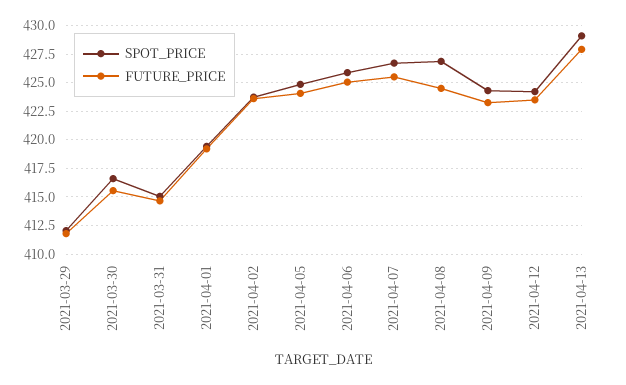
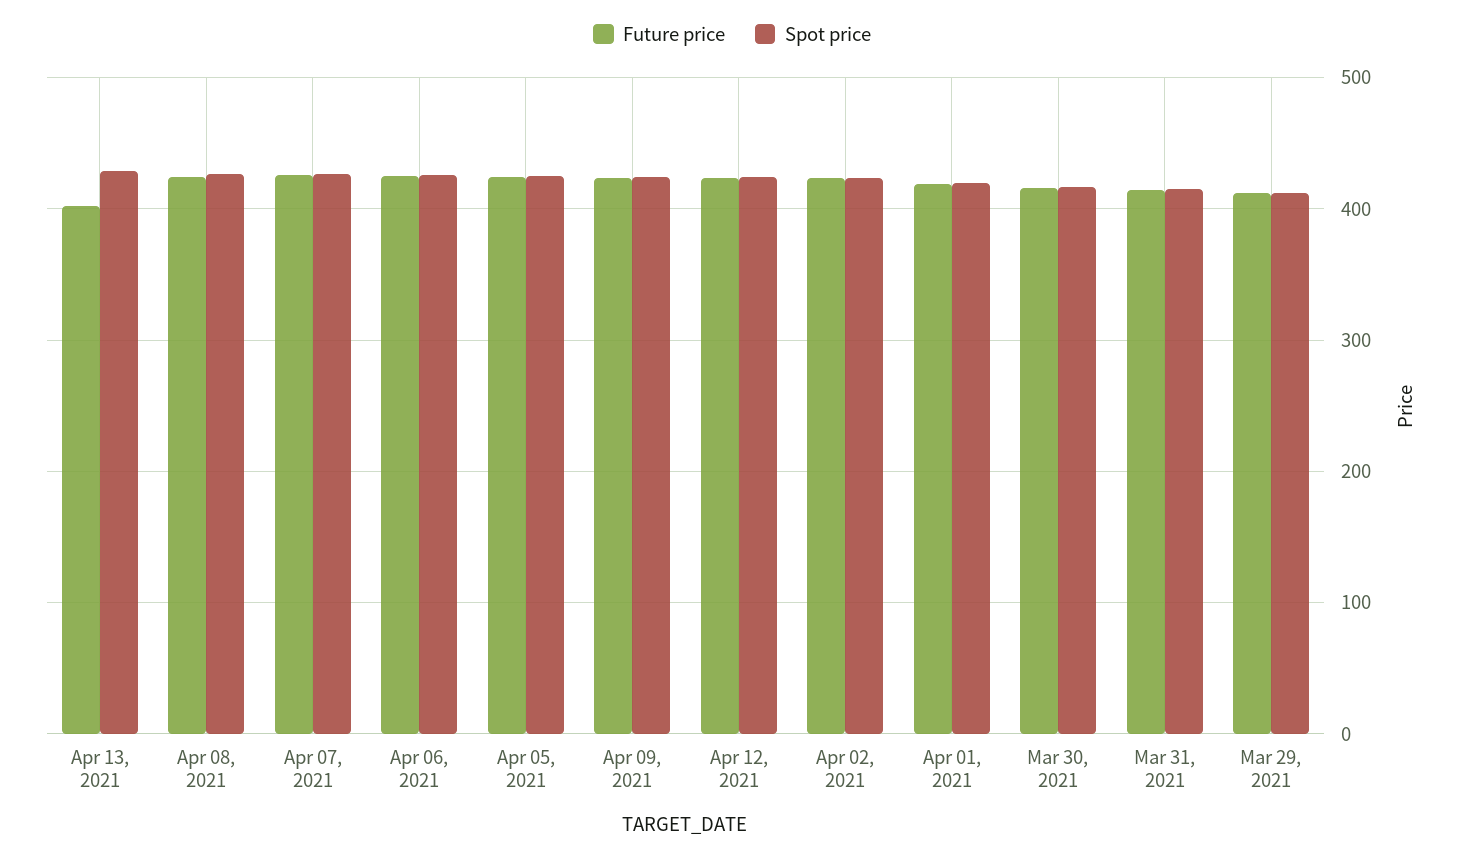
  {
    "SPOT_PRICE": {
      "2021-03-29": 412.5,
      "2021-03-30": 417.5,
      "2021-03-31": 415,
      "2021-04-01": 420,
      "2021-04-02": 422.5,
      "2021-04-05": 425,
      "2021-04-06": 425,
      "2021-04-07": 427.5,
      "2021-04-08": 427.5,
      "2021-04-09": 425,
      "2021-04-12": 425,
      "2021-04-13": 430
    },
    "FUTURE_PRICE": {
      "2021-03-29": 412.5,
      "2021-03-30": 415,
      "2021-03-31": 415,
      "2021-04-01": 420,
      "2021-04-02": 422.5,
      "2021-04-05": 425,
      "2021-04-06": 425,
      "2021-04-07": 425,
      "2021-04-08": 425,
      "2021-04-09": 422.5,
      "2021-04-12": 422.5,
-     "2021-04-13": 427.5
+     "2021-04-13": 400
    }
  }

